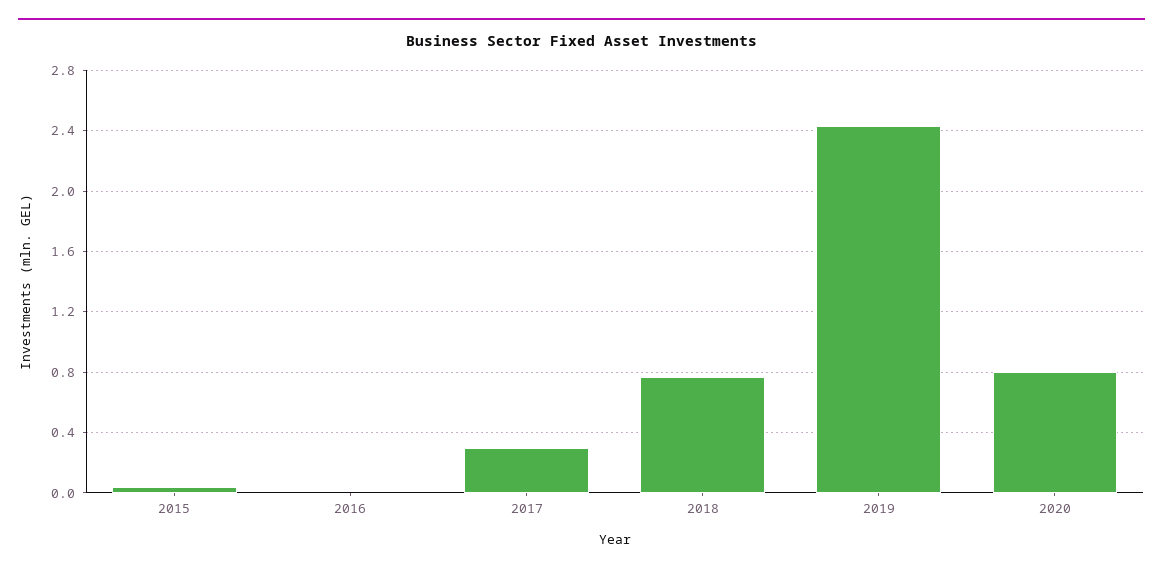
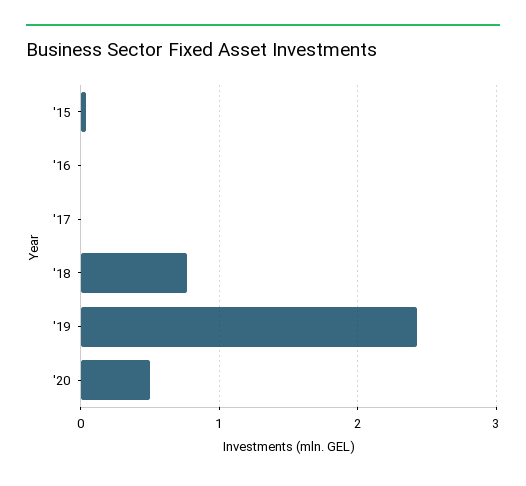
  {
    "2015": 0.05,
    "2016": 0,
-   "2017": 0.3,
+   "2017": 0,
    "2018": 0.75,
    "2019": 2.45,
-   "2020": 0.8
+   "2020": 0.5
  }

